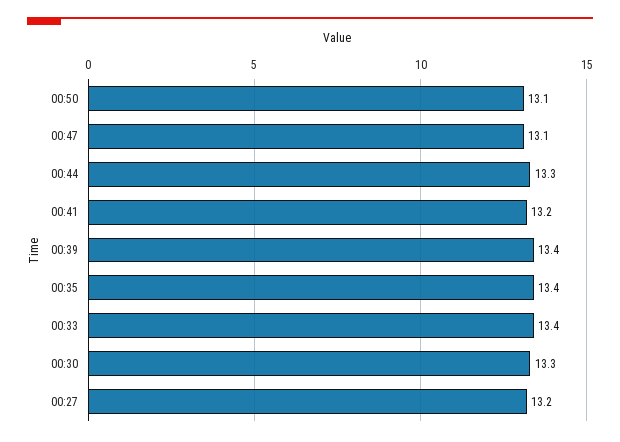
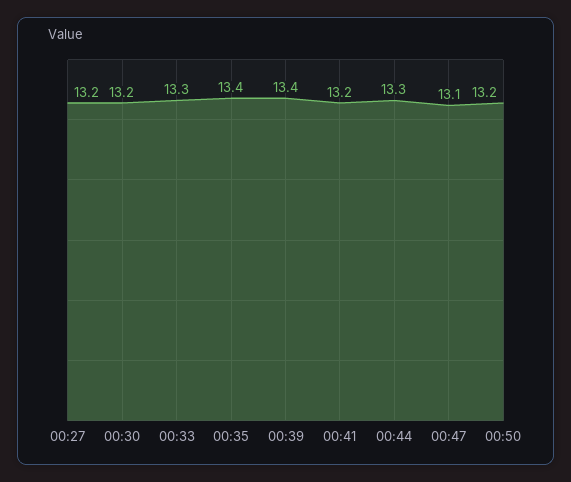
  {
-   "00:50": 13.1,
+   "00:50": 13.2,
    "00:47": 13.1,
    "00:44": 13.3,
    "00:41": 13.2,
    "00:39": 13.4,
    "00:35": 13.4,
-   "00:33": 13.4,
+   "00:33": 13.3,
-   "00:30": 13.3,
+   "00:30": 13.2,
    "00:27": 13.2
  }

